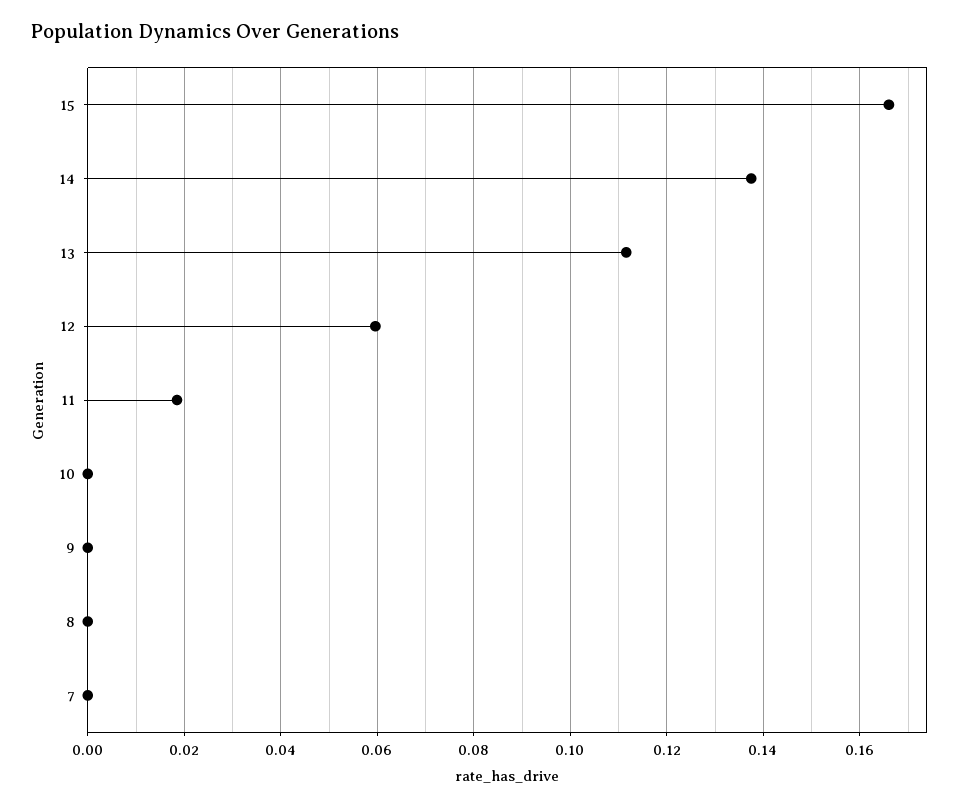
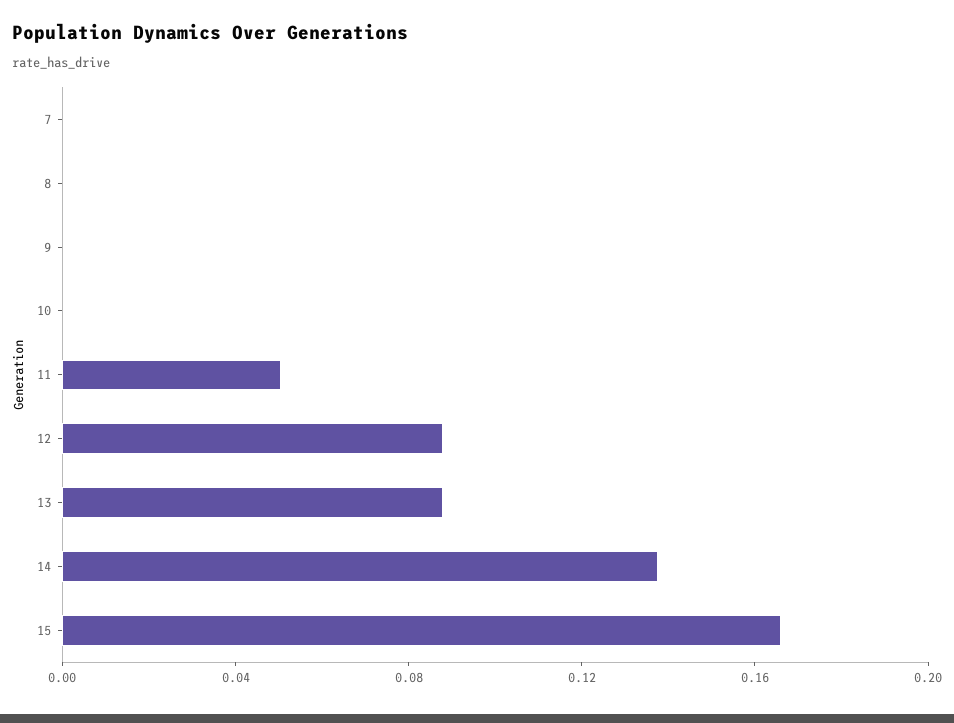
  {
    "15": 0.166,
    "14": 0.138,
-   "13": 0.112,
+   "13": 0.09,
-   "12": 0.06,
+   "12": 0.09,
-   "11": 0.018,
+   "11": 0.05,
    "10": 0,
    "9": 0,
    "8": 0,
    "7": 0
  }

